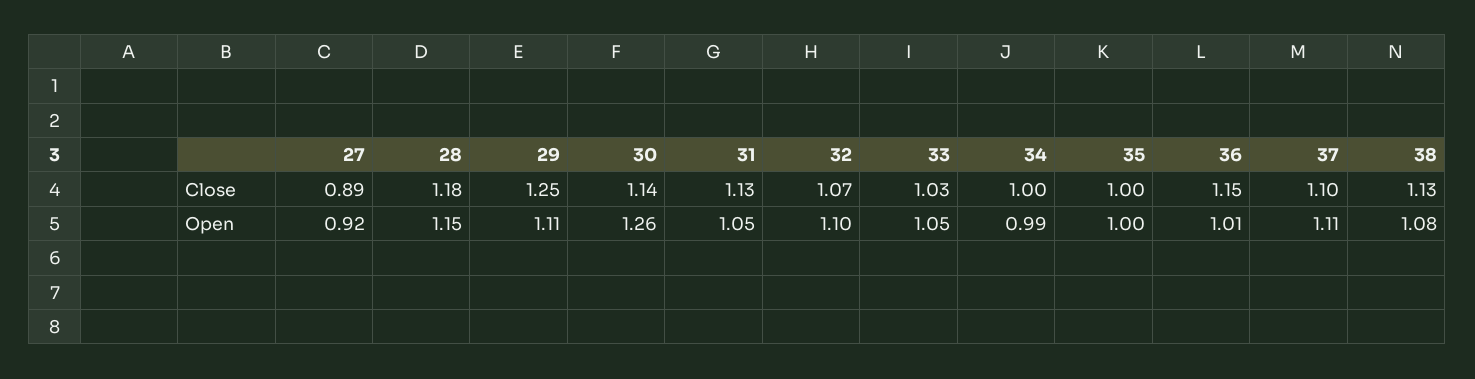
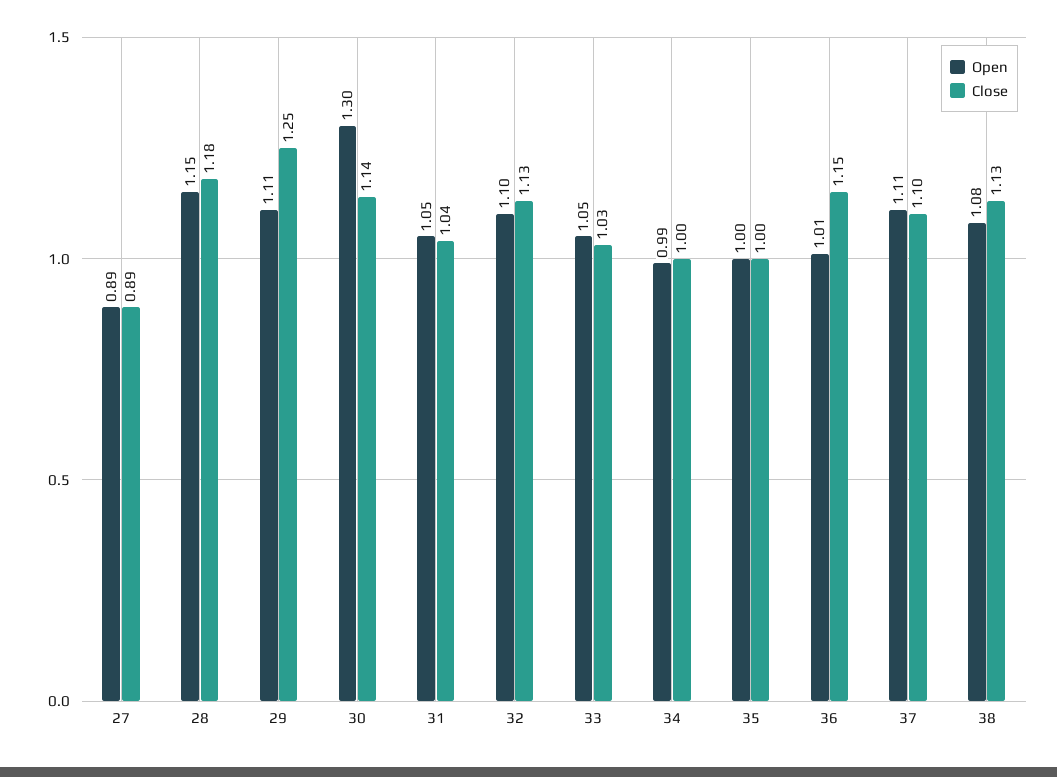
  {
    "Close": {
      "27": 0.89,
      "28": 1.18,
      "29": 1.25,
      "30": 1.14,
-     "31": 1.13,
+     "31": 1.04,
-     "32": 1.07,
+     "32": 1.13,
      "33": 1.03,
      "34": 1,
      "35": 1,
      "36": 1.15,
      "37": 1.1,
      "38": 1.13
    },
    "Open": {
-     "27": 0.92,
+     "27": 0.89,
      "28": 1.15,
      "29": 1.11,
-     "30": 1.26,
+     "30": 1.3,
      "31": 1.05,
      "32": 1.1,
      "33": 1.05,
      "34": 0.99,
      "35": 1,
      "36": 1.01,
      "37": 1.11,
      "38": 1.08
    }
  }

